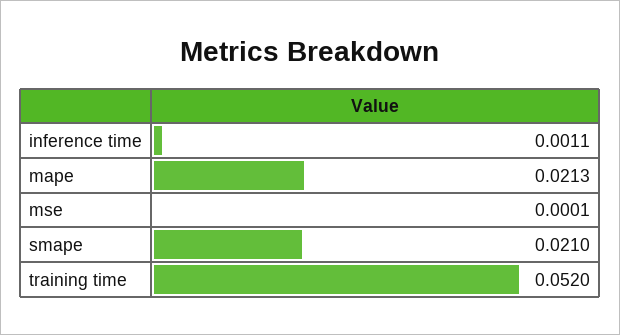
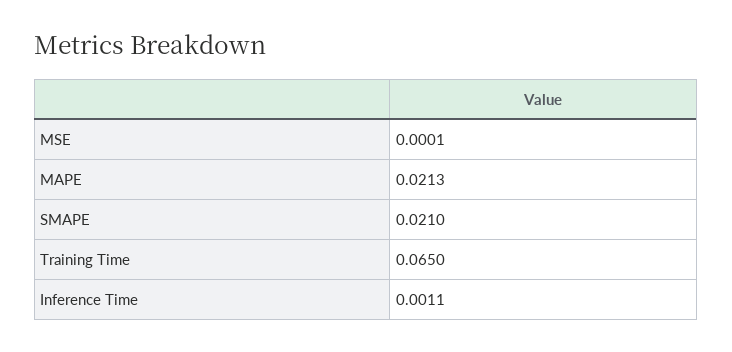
  {
    "inference time": 0.0011,
    "mape": 0.0213,
    "mse": 0.0001,
    "smape": 0.021,
-   "training time": 0.052
+   "training time": 0.065
  }

